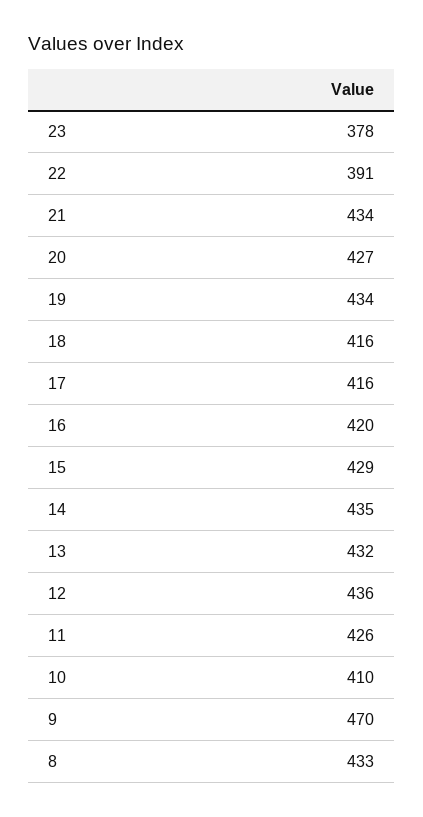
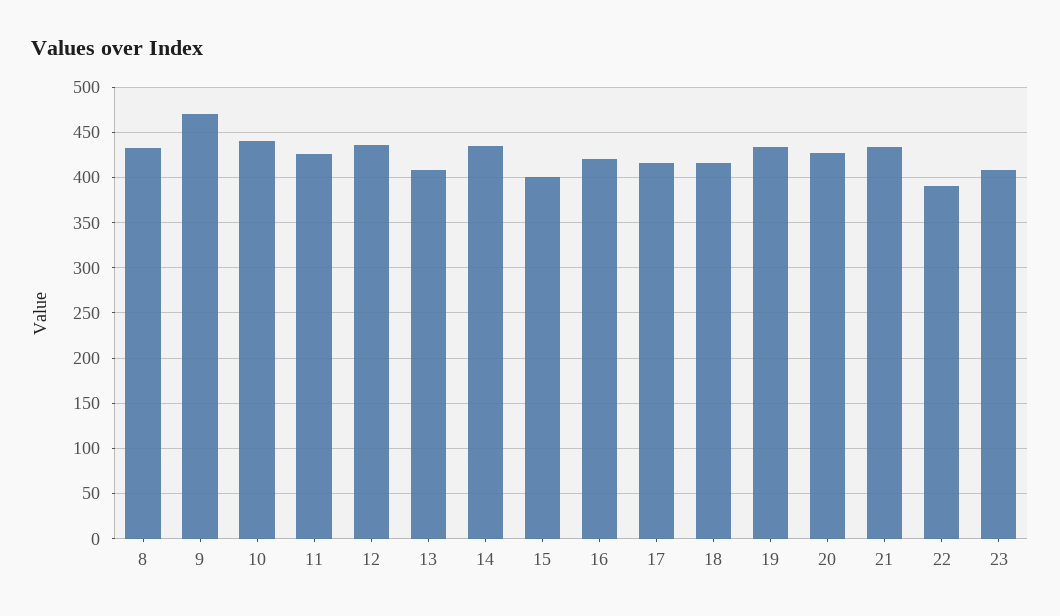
  {
-   "23": 378,
+   "23": 410,
    "22": 391,
    "21": 434,
    "20": 427,
    "19": 434,
    "18": 416,
    "17": 416,
    "16": 420,
-   "15": 429,
+   "15": 400,
    "14": 435,
-   "13": 432,
+   "13": 410,
    "12": 436,
    "11": 426,
-   "10": 410,
+   "10": 440,
    "9": 470,
    "8": 433
  }

